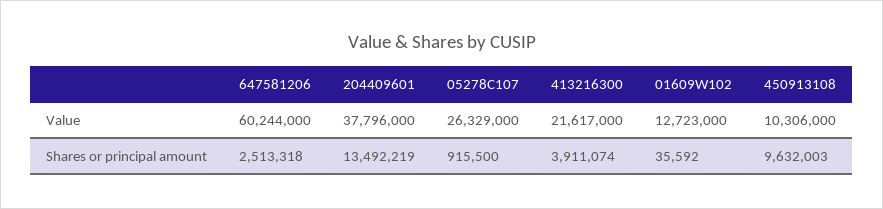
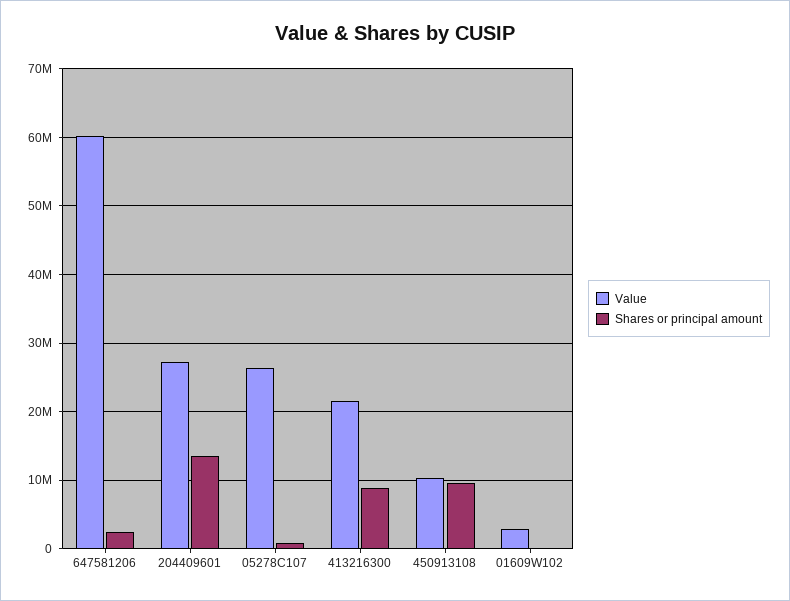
  {
    "Value": {
      "647581206": 60244000,
-     "204409601": 37796000,
+     "204409601": 27000000,
      "05278C107": 26329000,
      "413216300": 21617000,
-     "01609W102": 12723000,
+     "01609W102": 3000000,
      "450913108": 10306000
    },
    "Shares or principal amount": {
      "647581206": 2513318,
      "204409601": 13492219,
      "05278C107": 915500,
-     "413216300": 3911074,
+     "413216300": 9000000,
      "01609W102": 35592,
      "450913108": 9632003
    }
  }

